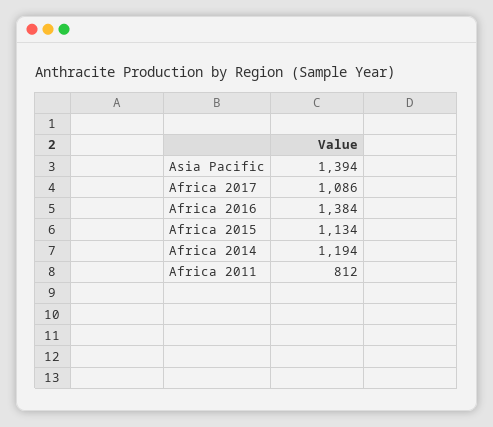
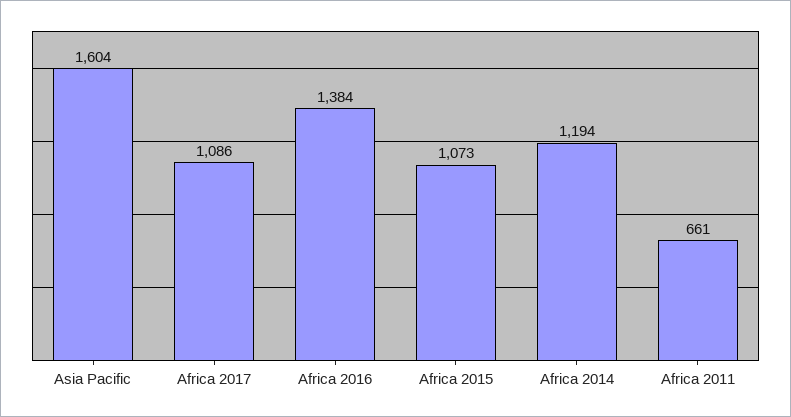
  {
-   "Asia Pacific": 1394,
+   "Asia Pacific": 1604,
    "Africa 2017": 1086,
    "Africa 2016": 1384,
-   "Africa 2015": 1134,
+   "Africa 2015": 1073,
    "Africa 2014": 1194,
-   "Africa 2011": 812
+   "Africa 2011": 661
  }

